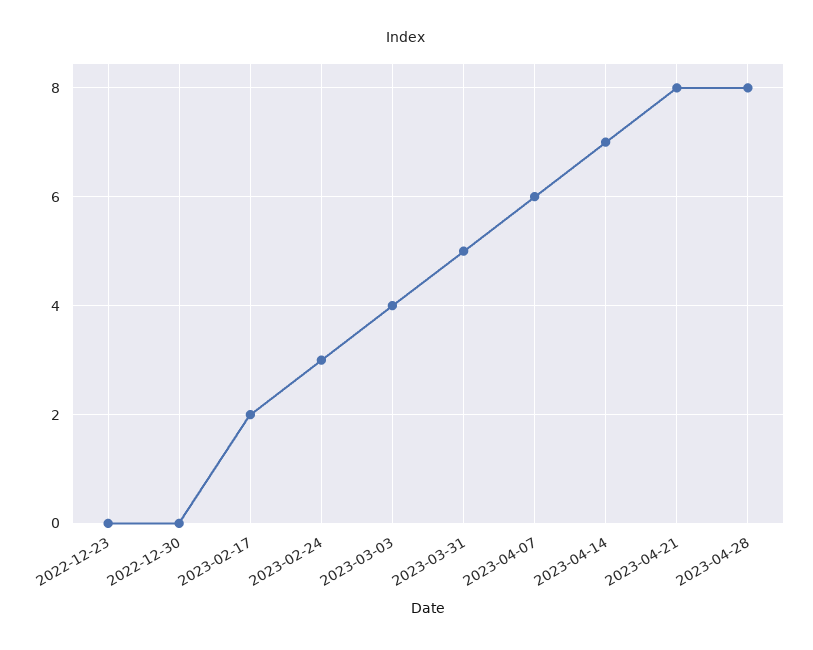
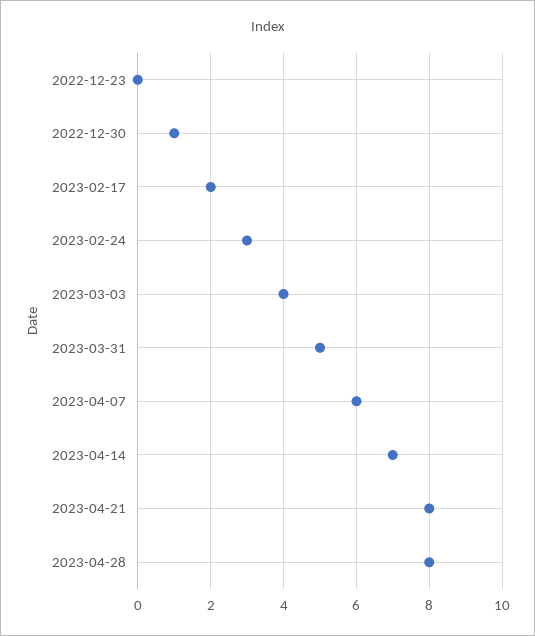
  {
    "2022-12-23": 0,
-   "2022-12-30": 0,
+   "2022-12-30": 1,
    "2023-02-17": 2,
    "2023-02-24": 3,
    "2023-03-03": 4,
    "2023-03-31": 5,
    "2023-04-07": 6,
    "2023-04-14": 7,
    "2023-04-21": 8,
    "2023-04-28": 8
  }

